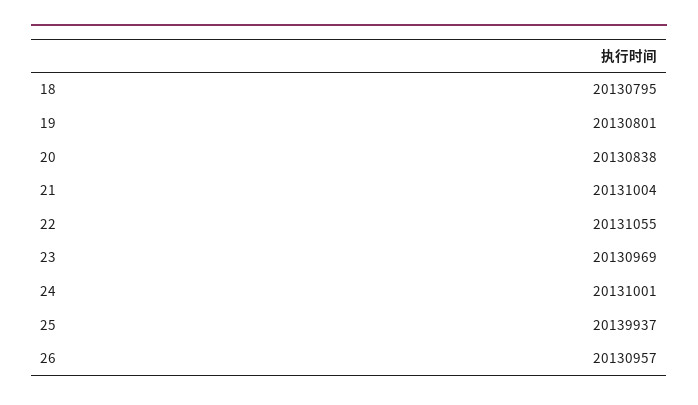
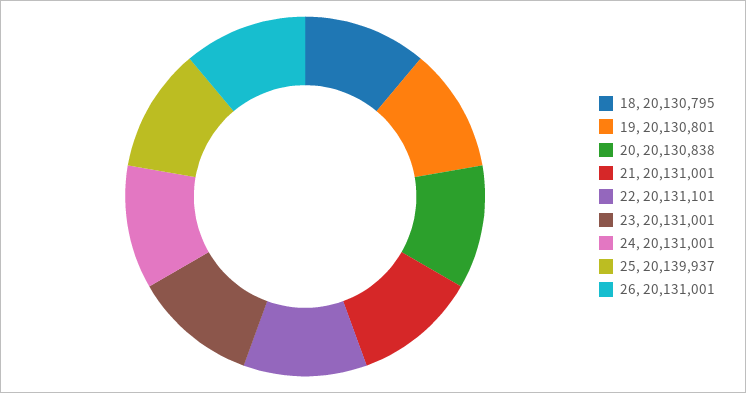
  {
    "18": 20130795,
    "19": 20130801,
    "20": 20130838,
-   "21": 20131004,
+   "21": 20131001,
-   "22": 20131055,
+   "22": 20131101,
-   "23": 20130969,
+   "23": 20131001,
    "24": 20131001,
    "25": 20139937,
-   "26": 20130957
+   "26": 20131001
  }

